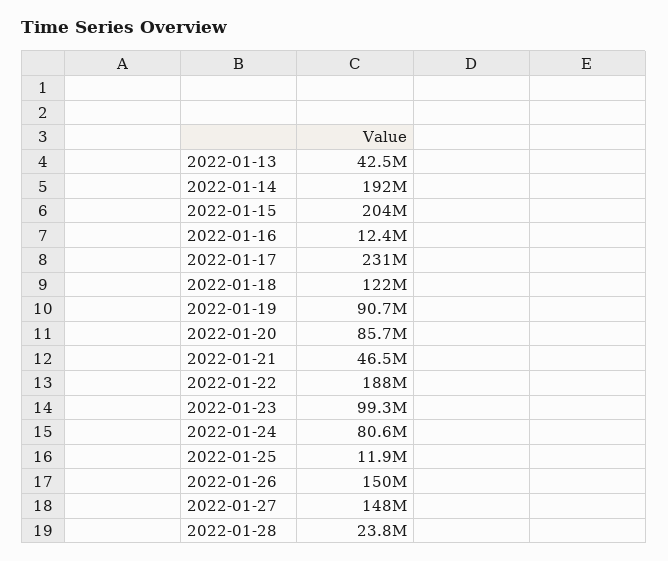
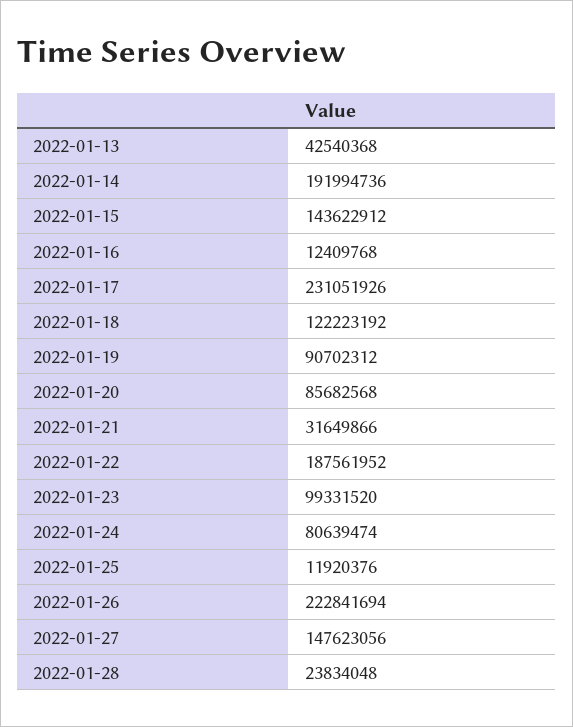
  {
    "2022-01-13": 42540368,
    "2022-01-14": 191994736,
-   "2022-01-15": 204000000,
+   "2022-01-15": 143622912,
    "2022-01-16": 12409768,
    "2022-01-17": 231051926,
    "2022-01-18": 122223192,
    "2022-01-19": 90702312,
    "2022-01-20": 85682568,
-   "2022-01-21": 46500000,
+   "2022-01-21": 31649866,
    "2022-01-22": 187561952,
    "2022-01-23": 99331520,
    "2022-01-24": 80639474,
    "2022-01-25": 11920376,
-   "2022-01-26": 150000000,
+   "2022-01-26": 222841694,
    "2022-01-27": 147623056,
    "2022-01-28": 23834048
  }

